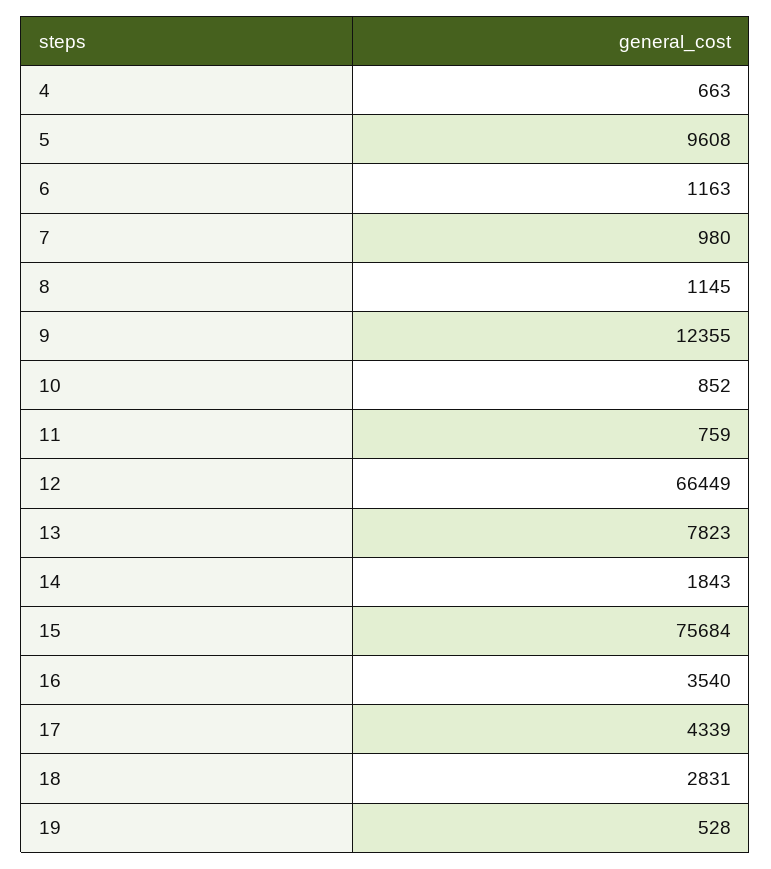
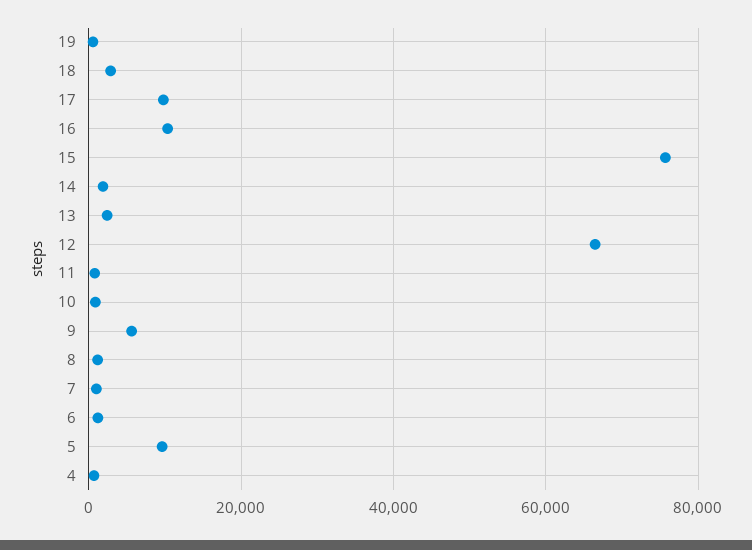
  {
    "4": 663,
    "5": 9608,
    "6": 1163,
    "7": 980,
    "8": 1145,
-   "9": 12355,
+   "9": 6000,
    "10": 852,
    "11": 759,
    "12": 66449,
-   "13": 7823,
+   "13": 2000,
    "14": 1843,
    "15": 75684,
-   "16": 3540,
+   "16": 10000,
-   "17": 4339,
+   "17": 10000,
    "18": 2831,
    "19": 528
  }

